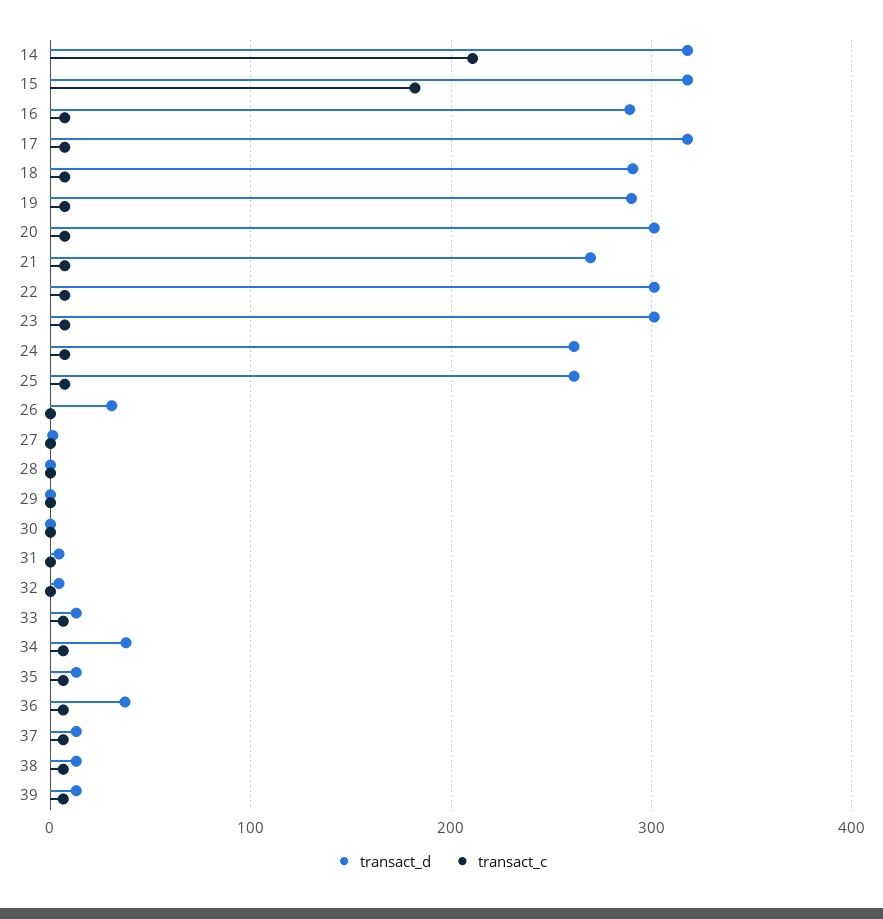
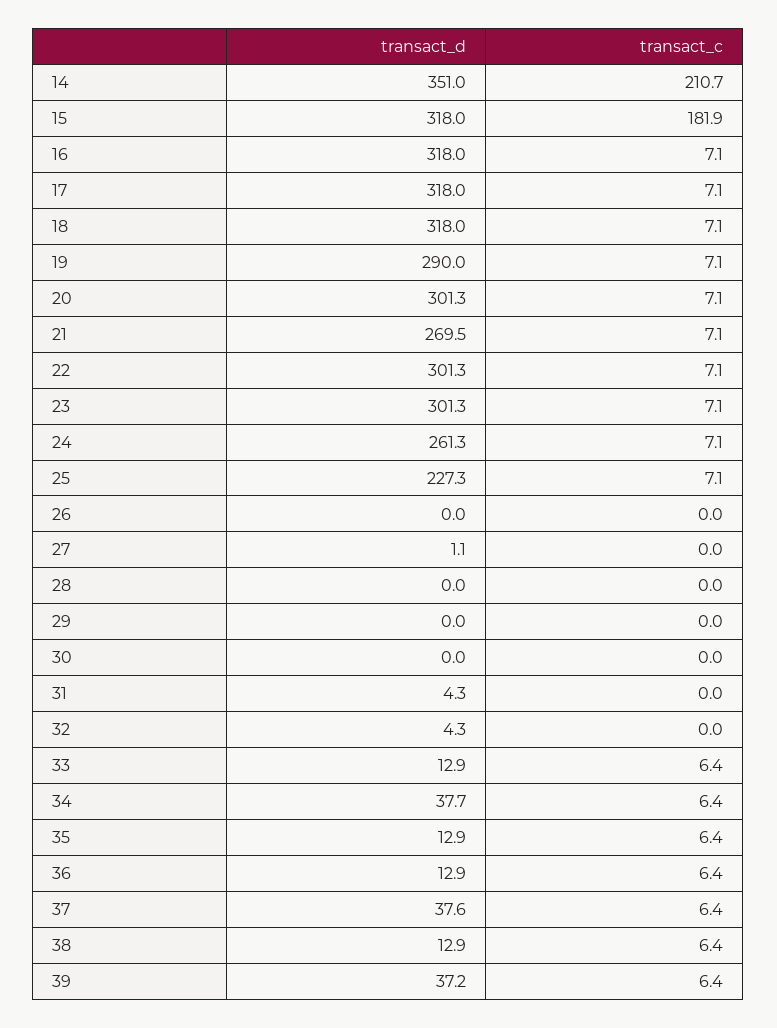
  {
    "transact_d": {
-     "14": 320,
+     "14": 351,
      "15": 318,
-     "16": 290,
+     "16": 318,
      "17": 318,
-     "18": 290,
+     "18": 318,
      "19": 290,
      "20": 301.3,
      "21": 269.5,
      "22": 301.3,
      "23": 301.3,
      "24": 261.3,
-     "25": 260,
+     "25": 227.3,
-     "26": 30,
+     "26": 0,
      "27": 1.1,
      "28": 0,
      "29": 0,
      "30": 0,
      "31": 4.3,
      "32": 4.3,
      "33": 12.9,
      "34": 37.7,
      "35": 12.9,
-     "36": 40,
+     "36": 12.9,
-     "37": 10,
+     "37": 37.6,
      "38": 12.9,
-     "39": 10
+     "39": 37.2
    },
    "transact_c": {
      "14": 210.7,
      "15": 181.9,
      "16": 7.1,
      "17": 7.1,
      "18": 7.1,
      "19": 7.1,
      "20": 7.1,
      "21": 7.1,
      "22": 7.1,
      "23": 7.1,
      "24": 7.1,
      "25": 7.1,
      "26": 0,
      "27": 0,
      "28": 0,
      "29": 0,
      "30": 0,
      "31": 0,
      "32": 0,
      "33": 6.4,
      "34": 6.4,
      "35": 6.4,
      "36": 6.4,
      "37": 6.4,
      "38": 6.4,
      "39": 6.4
    }
  }

